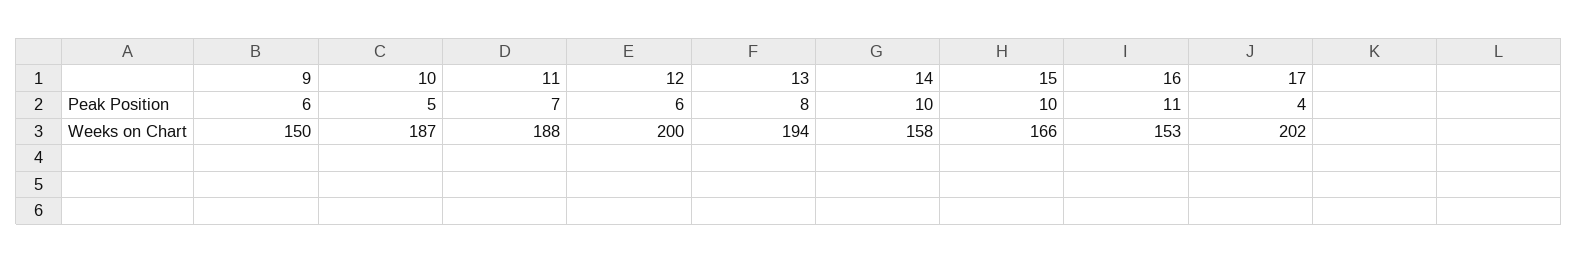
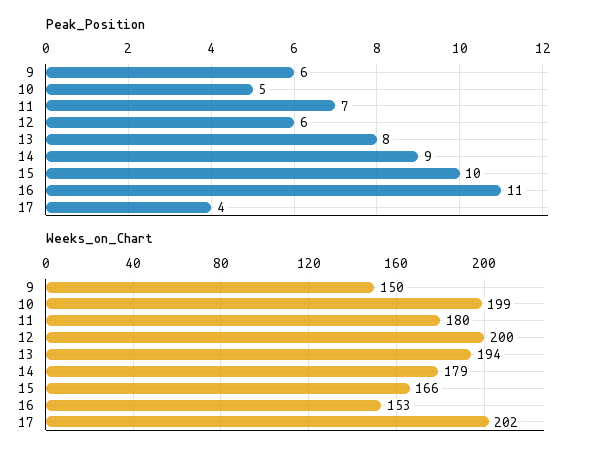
  {
    "Peak Position": {
      "9": 6,
      "10": 5,
      "11": 7,
      "12": 6,
      "13": 8,
-     "14": 10,
+     "14": 9,
      "15": 10,
      "16": 11,
      "17": 4
    },
    "Weeks on Chart": {
      "9": 150,
-     "10": 187,
+     "10": 199,
-     "11": 188,
+     "11": 180,
      "12": 200,
      "13": 194,
-     "14": 158,
+     "14": 179,
      "15": 166,
      "16": 153,
      "17": 202
    }
  }

